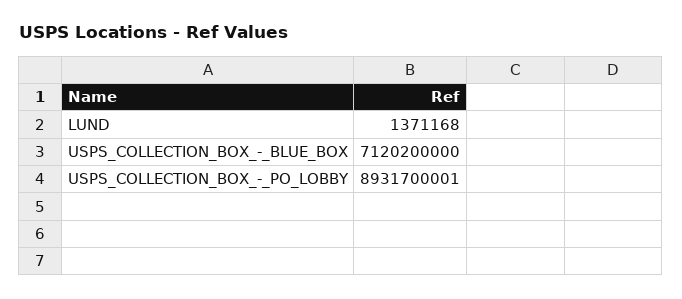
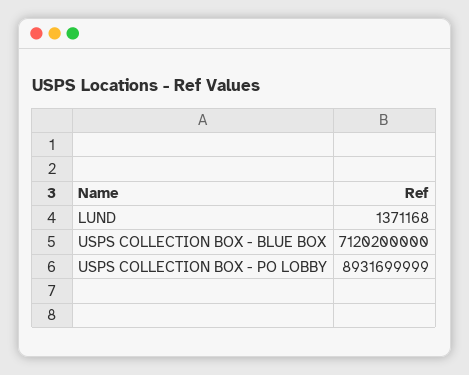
  {
    "LUND": 1371168,
    "USPS_COLLECTION_BOX_-_BLUE_BOX": 7120200000,
-   "USPS_COLLECTION_BOX_-_PO_LOBBY": 8931700001
+   "USPS_COLLECTION_BOX_-_PO_LOBBY": 8931699999
  }

